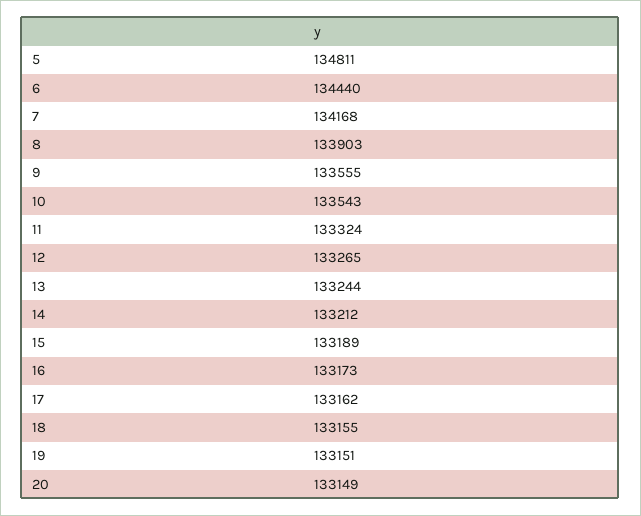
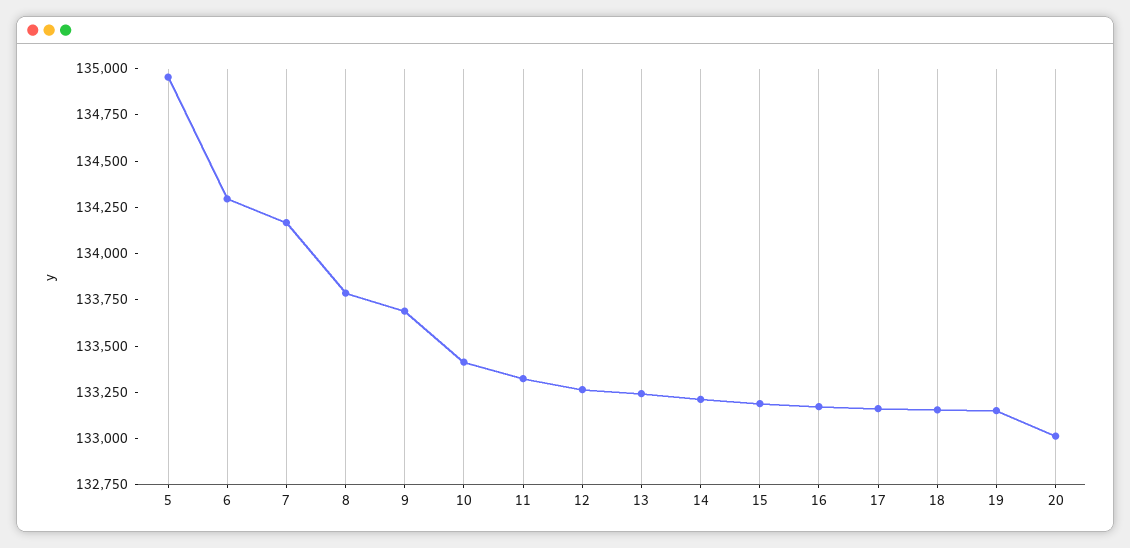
  {
-   "5": 134811,
+   "5": 134950,
-   "6": 134440,
+   "6": 134300,
    "7": 134168,
-   "8": 133903,
+   "8": 133800,
-   "9": 133555,
+   "9": 133700,
-   "10": 133543,
+   "10": 133400,
    "11": 133324,
    "12": 133265,
    "13": 133244,
    "14": 133212,
    "15": 133189,
    "16": 133173,
    "17": 133162,
    "18": 133155,
    "19": 133151,
-   "20": 133149
+   "20": 133000
  }

